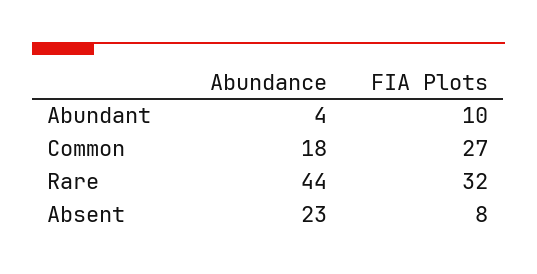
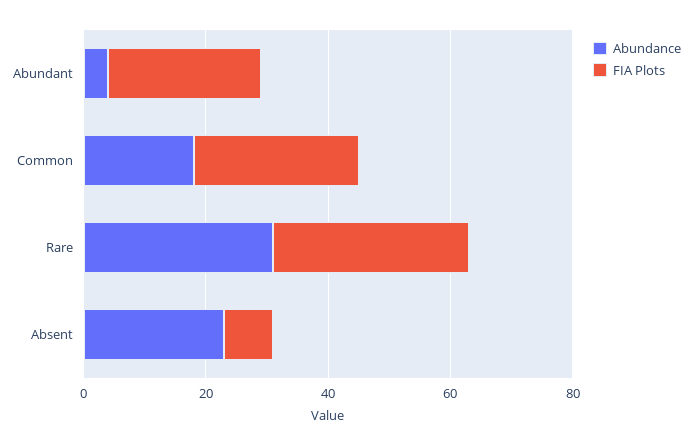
  {
    "Abundance": {
      "Abundant": 4,
      "Common": 18,
-     "Rare": 44,
+     "Rare": 30,
      "Absent": 23
    },
    "FIA Plots": {
-     "Abundant": 10,
+     "Abundant": 25,
      "Common": 27,
      "Rare": 32,
      "Absent": 8
    }
  }

